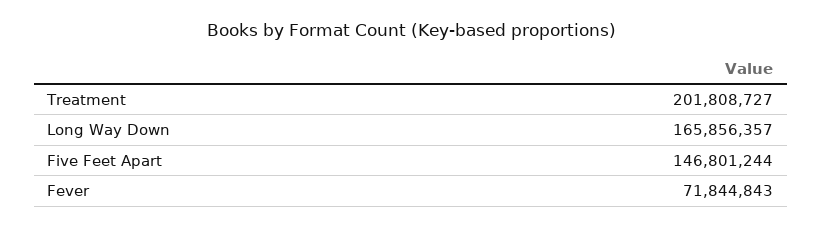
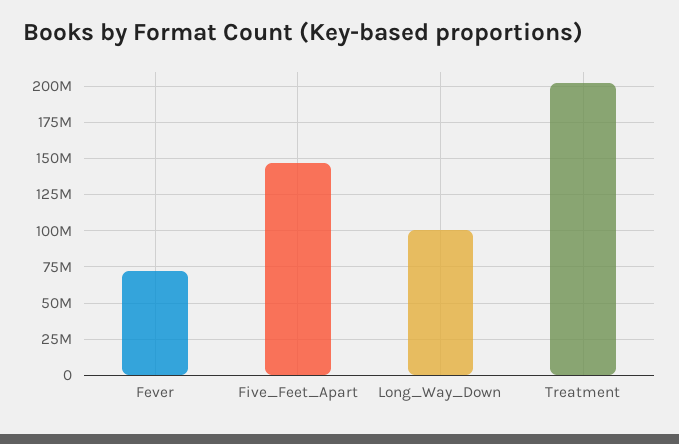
  {
    "Treatment": 201808727,
-   "Long Way Down": 165856357,
+   "Long Way Down": 100000000,
    "Five Feet Apart": 146801244,
    "Fever": 71844843
  }

